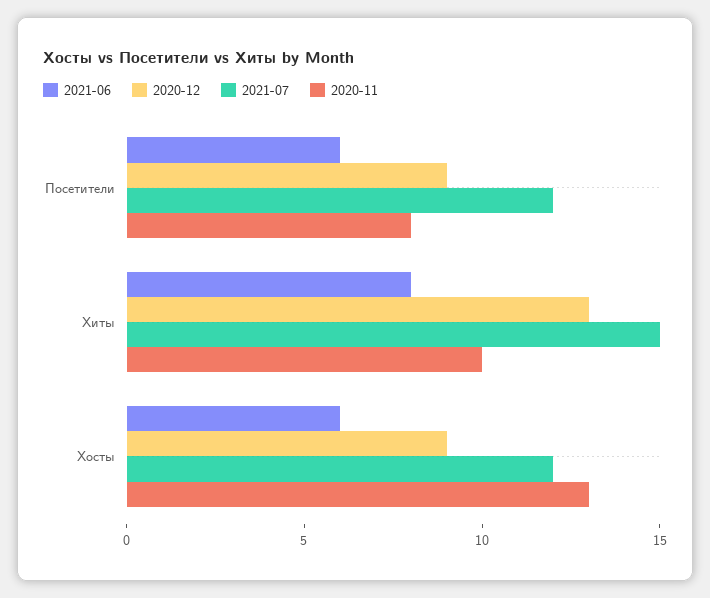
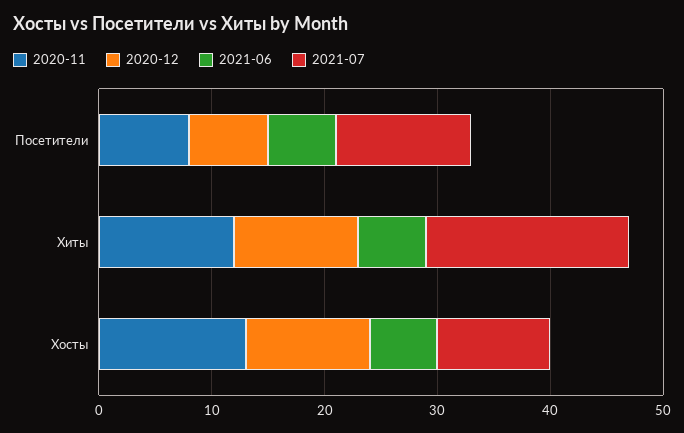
  {
    "2021-06": {
      "Посетители": 6,
-     "Хиты": 8,
+     "Хиты": 6,
      "Хосты": 6
    },
    "2020-12": {
-     "Посетители": 9,
+     "Посетители": 7,
-     "Хиты": 13,
+     "Хиты": 11,
-     "Хосты": 9
+     "Хосты": 11
    },
    "2021-07": {
      "Посетители": 12,
-     "Хиты": 15,
+     "Хиты": 18,
-     "Хосты": 12
+     "Хосты": 10
    },
    "2020-11": {
      "Посетители": 8,
-     "Хиты": 10,
+     "Хиты": 12,
      "Хосты": 13
    }
  }

